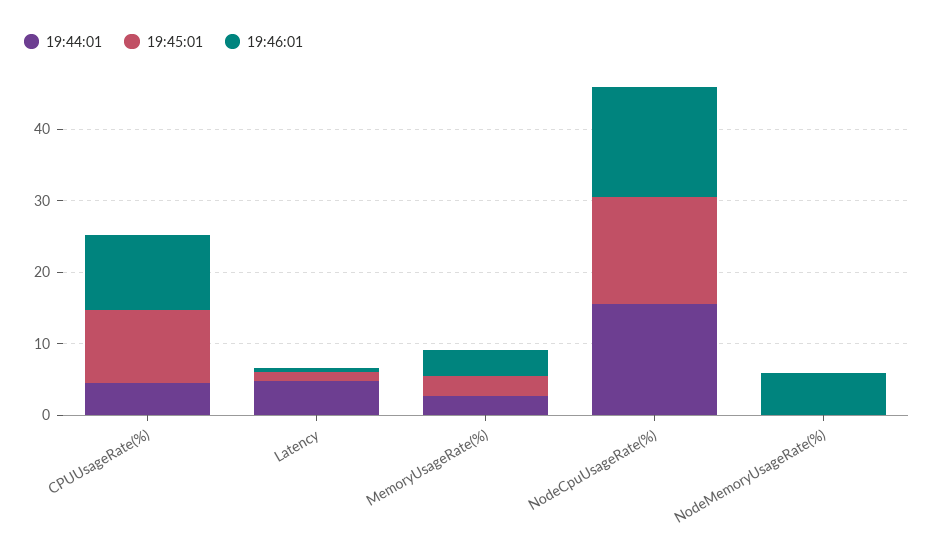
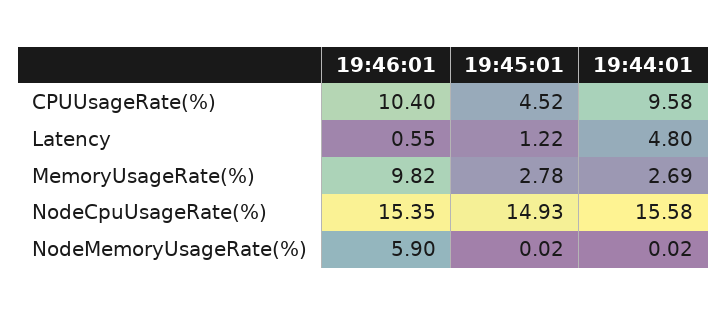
  {
    "19:44:01": {
-     "CPUUsageRate(%)": 4,
+     "CPUUsageRate(%)": 9.58,
      "Latency": 4.8,
      "MemoryUsageRate(%)": 2.69,
      "NodeCpuUsageRate(%)": 15.58,
      "NodeMemoryUsageRate(%)": 0.02
    },
    "19:45:01": {
-     "CPUUsageRate(%)": 10,
+     "CPUUsageRate(%)": 4.52,
      "Latency": 1.22,
      "MemoryUsageRate(%)": 2.78,
      "NodeCpuUsageRate(%)": 14.93,
      "NodeMemoryUsageRate(%)": 0.02
    },
    "19:46:01": {
      "CPUUsageRate(%)": 10.4,
      "Latency": 0.55,
-     "MemoryUsageRate(%)": 4,
+     "MemoryUsageRate(%)": 9.82,
      "NodeCpuUsageRate(%)": 15.35,
      "NodeMemoryUsageRate(%)": 5.9
    }
  }

